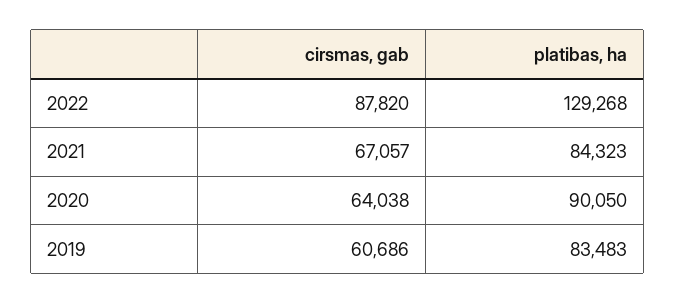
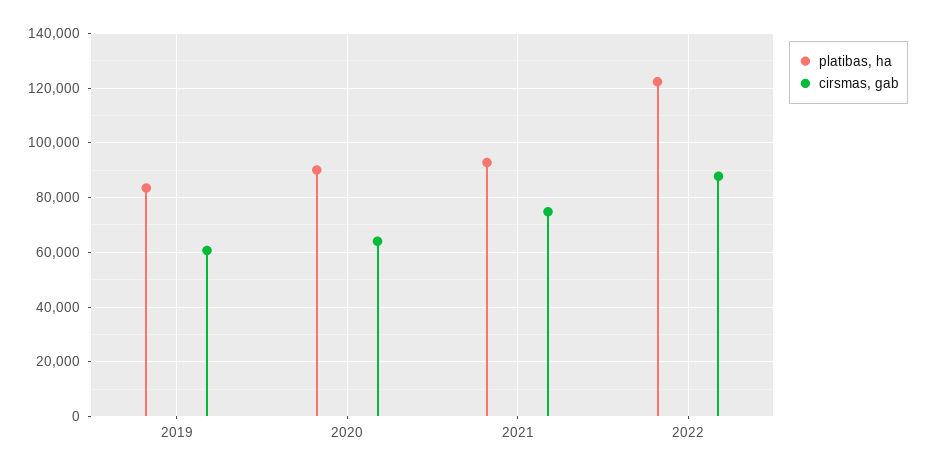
  {
    "cirsmas, gab": {
      "2022": 87820,
-     "2021": 67057,
+     "2021": 75000,
      "2020": 64038,
      "2019": 60686
    },
    "platibas, ha": {
-     "2022": 129268,
+     "2022": 122500,
-     "2021": 84323,
+     "2021": 92500,
      "2020": 90050,
      "2019": 83483
    }
  }

